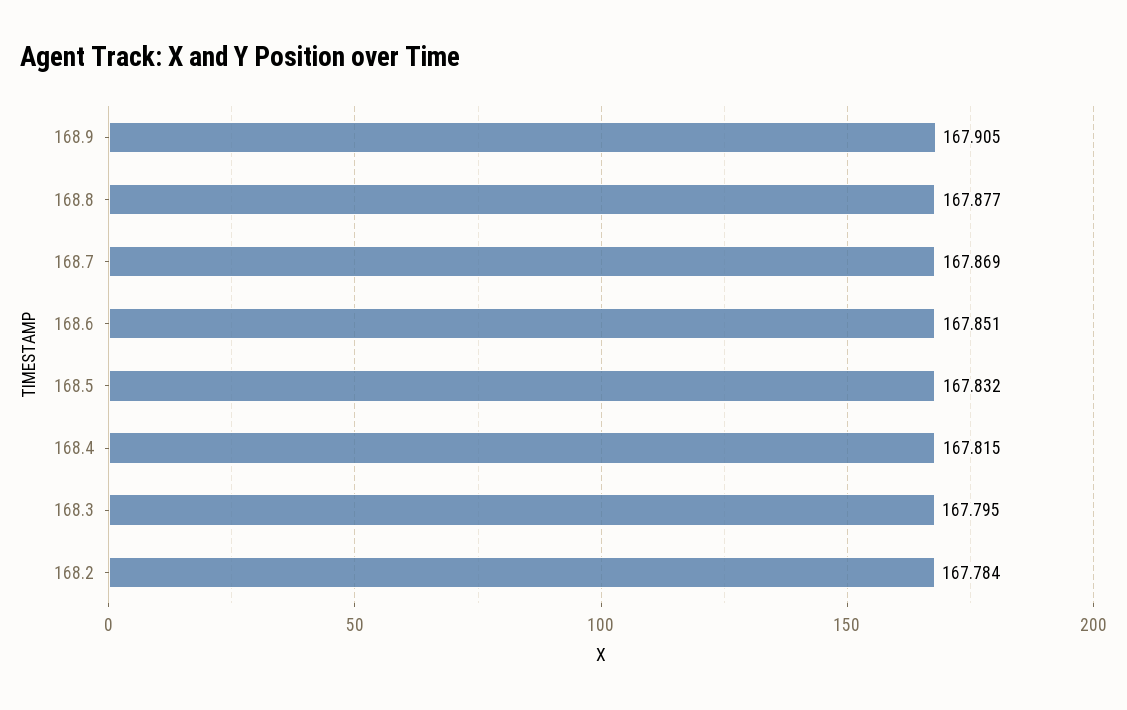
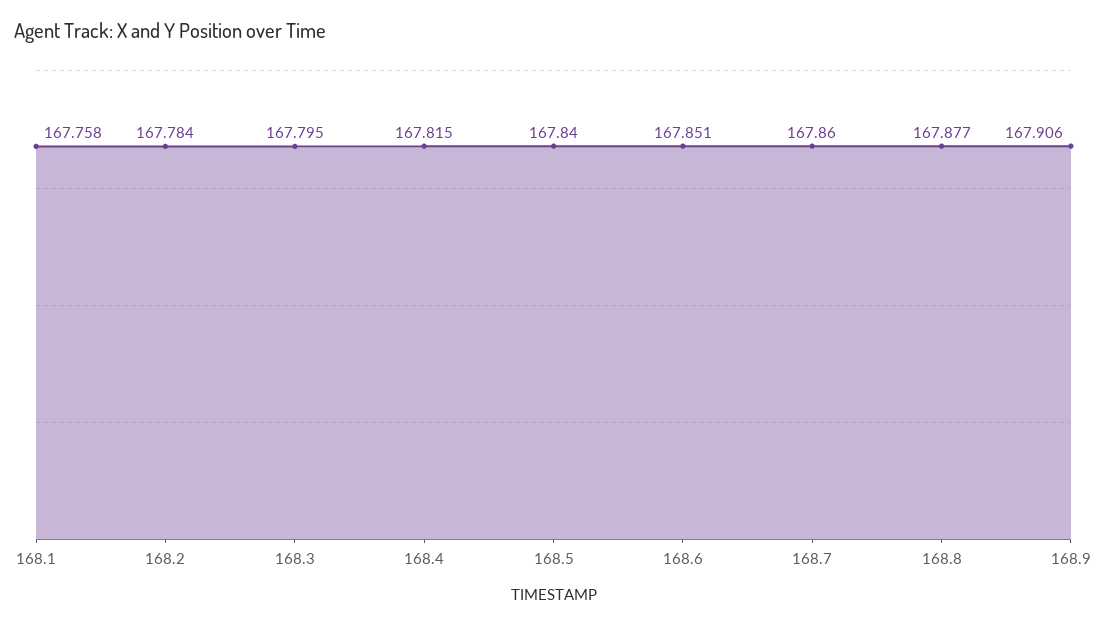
  {
-   "168.9": 167.905,
+   "168.9": 167.906,
    "168.8": 167.877,
-   "168.7": 167.869,
+   "168.7": 167.86,
    "168.6": 167.851,
-   "168.5": 167.832,
+   "168.5": 167.84,
    "168.4": 167.815,
    "168.3": 167.795,
-   "168.2": 167.784
+   "168.2": 167.784,
+   "168.1": 167.758
  }

